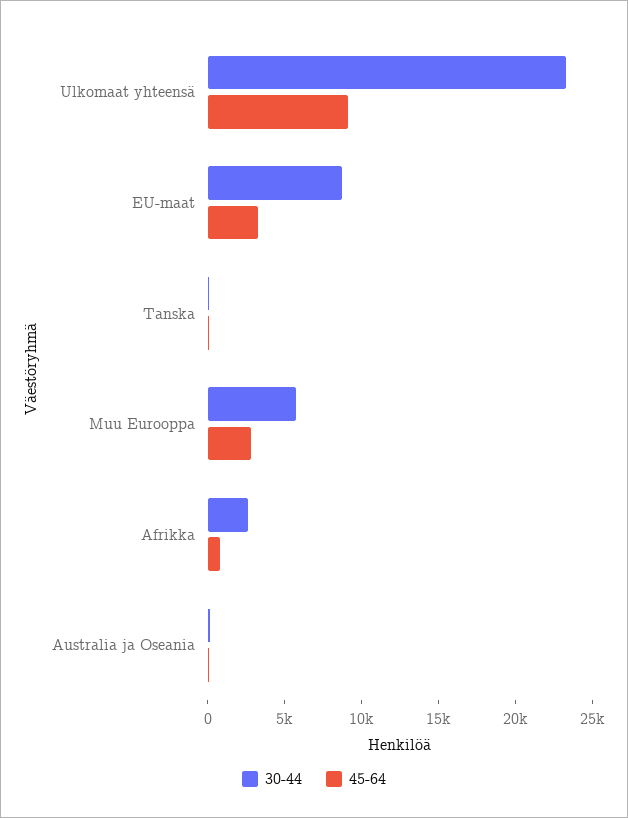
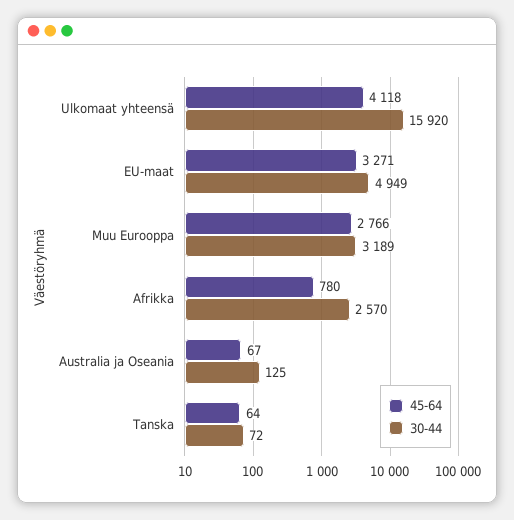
  {
    "30-44": {
-     "Ulkomaat yhteensä": 23000,
+     "Ulkomaat yhteensä": 15920,
-     "EU-maat": 9000,
+     "EU-maat": 4949,
      "Tanska": 72,
-     "Muu Eurooppa": 6000,
+     "Muu Eurooppa": 3189,
      "Afrikka": 2570,
      "Australia ja Oseania": 125
    },
    "45-64": {
-     "Ulkomaat yhteensä": 9000,
+     "Ulkomaat yhteensä": 4118,
      "EU-maat": 3271,
      "Tanska": 64,
      "Muu Eurooppa": 2766,
      "Afrikka": 780,
      "Australia ja Oseania": 67
    }
  }

